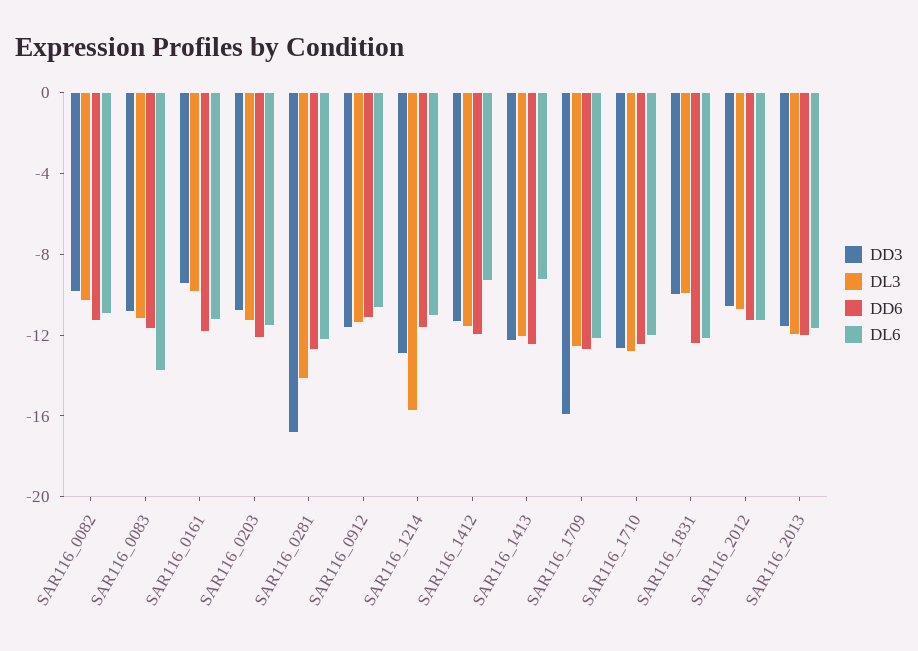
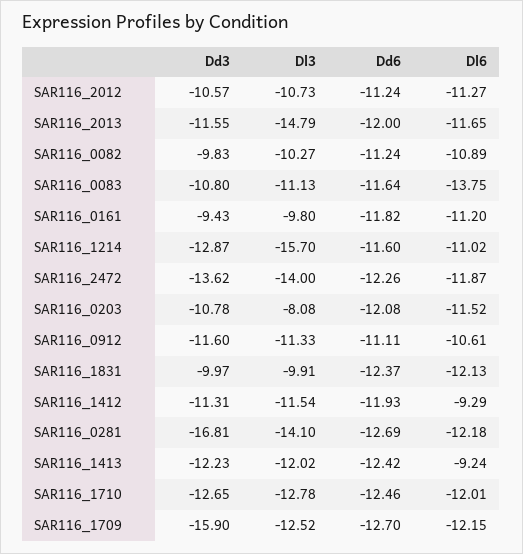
  {
    "DD3": {
      "SAR116_0082": -9.83,
      "SAR116_0083": -10.8,
      "SAR116_0161": -9.43,
      "SAR116_0203": -10.78,
      "SAR116_0281": -16.81,
      "SAR116_0912": -11.6,
      "SAR116_1214": -12.87,
      "SAR116_1412": -11.31,
      "SAR116_1413": -12.23,
      "SAR116_1709": -15.9,
      "SAR116_1710": -12.65,
      "SAR116_1831": -9.97,
      "SAR116_2012": -10.57,
-     "SAR116_2013": -11.55
+     "SAR116_2013": -11.55,
+     "SAR116_2472": -13.62
    },
    "DL3": {
      "SAR116_0082": -10.27,
      "SAR116_0083": -11.13,
      "SAR116_0161": -9.8,
-     "SAR116_0203": -11,
+     "SAR116_0203": -8.08,
      "SAR116_0281": -14.1,
      "SAR116_0912": -11.33,
      "SAR116_1214": -15.7,
      "SAR116_1412": -11.54,
      "SAR116_1413": -12.02,
      "SAR116_1709": -12.52,
      "SAR116_1710": -12.78,
      "SAR116_1831": -9.91,
      "SAR116_2012": -10.73,
-     "SAR116_2013": -12
+     "SAR116_2013": -14.79,
+     "SAR116_2472": -14
    },
    "DD6": {
      "SAR116_0082": -11.24,
      "SAR116_0083": -11.64,
      "SAR116_0161": -11.82,
      "SAR116_0203": -12.08,
      "SAR116_0281": -12.69,
      "SAR116_0912": -11.11,
      "SAR116_1214": -11.6,
      "SAR116_1412": -11.93,
      "SAR116_1413": -12.42,
      "SAR116_1709": -12.7,
      "SAR116_1710": -12.46,
      "SAR116_1831": -12.37,
      "SAR116_2012": -11.24,
-     "SAR116_2013": -12
+     "SAR116_2013": -12,
+     "SAR116_2472": -12.26
    },
    "DL6": {
      "SAR116_0082": -10.89,
      "SAR116_0083": -13.75,
      "SAR116_0161": -11.2,
      "SAR116_0203": -11.52,
      "SAR116_0281": -12.18,
      "SAR116_0912": -10.61,
      "SAR116_1214": -11.02,
      "SAR116_1412": -9.29,
      "SAR116_1413": -9.24,
      "SAR116_1709": -12.15,
      "SAR116_1710": -12.01,
      "SAR116_1831": -12.13,
      "SAR116_2012": -11.27,
-     "SAR116_2013": -11.65
+     "SAR116_2013": -11.65,
+     "SAR116_2472": -11.87
    }
  }

